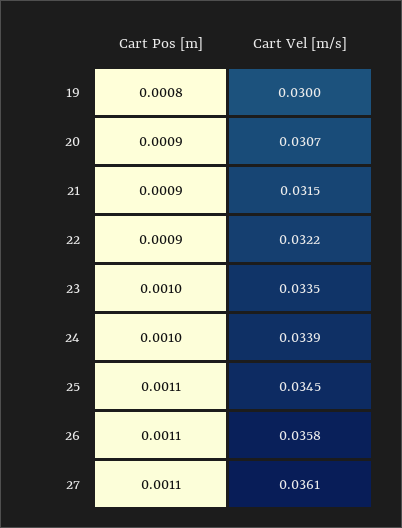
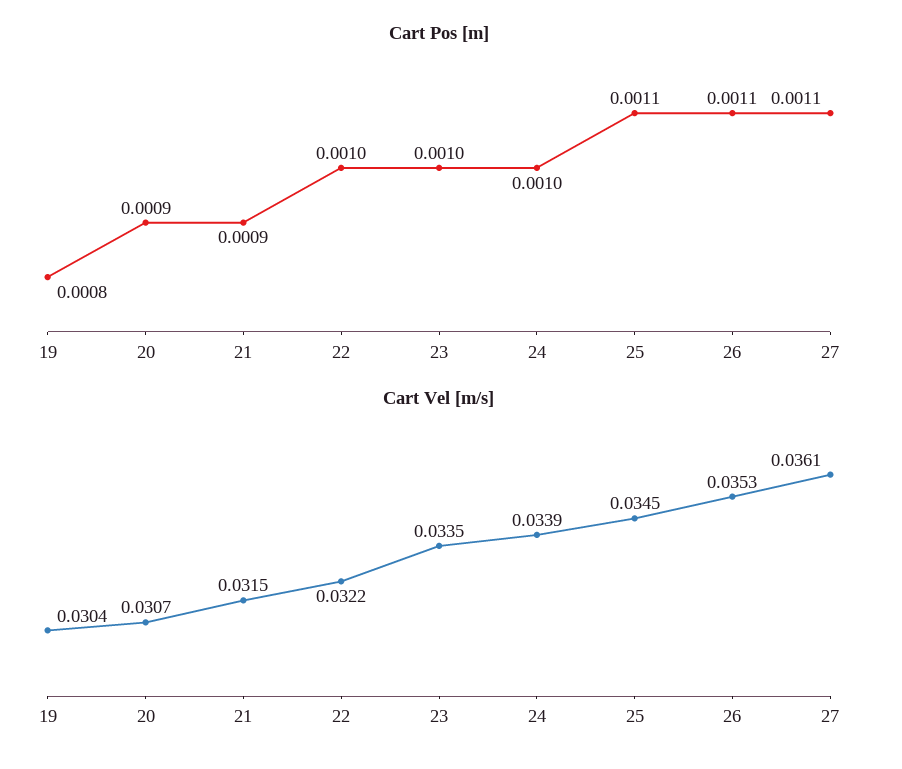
  {
    "Cart Pos [m]": {
      "19": 0.0008,
      "20": 0.0009,
      "21": 0.0009,
-     "22": 0.0009,
+     "22": 0.001,
      "23": 0.001,
      "24": 0.001,
      "25": 0.0011,
      "26": 0.0011,
      "27": 0.0011
    },
    "Cart Vel [m/s]": {
-     "19": 0.03,
+     "19": 0.0304,
      "20": 0.0307,
      "21": 0.0315,
      "22": 0.0322,
      "23": 0.0335,
      "24": 0.0339,
      "25": 0.0345,
-     "26": 0.0358,
+     "26": 0.0353,
      "27": 0.0361
    }
  }

